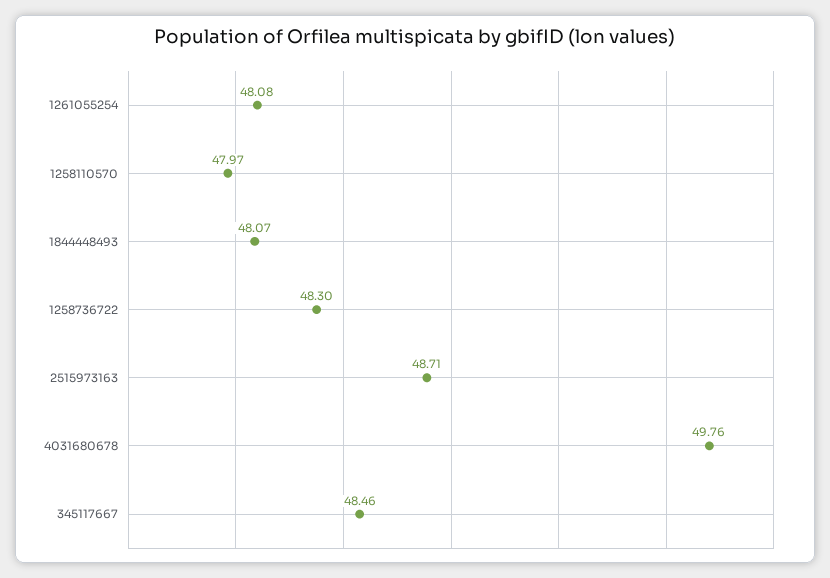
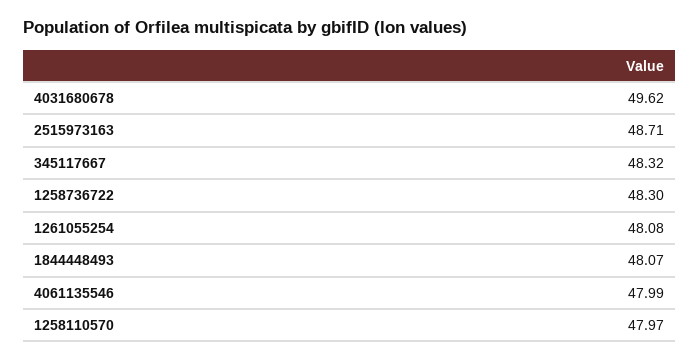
  {
    "1261055254": 48.08,
    "1258110570": 47.97,
    "1844448493": 48.07,
    "1258736722": 48.3,
    "2515973163": 48.71,
-   "4031680678": 49.76,
+   "4031680678": 49.62,
-   "345117667": 48.46
+   "345117667": 48.32,
+   "4061135546": 47.99
  }

